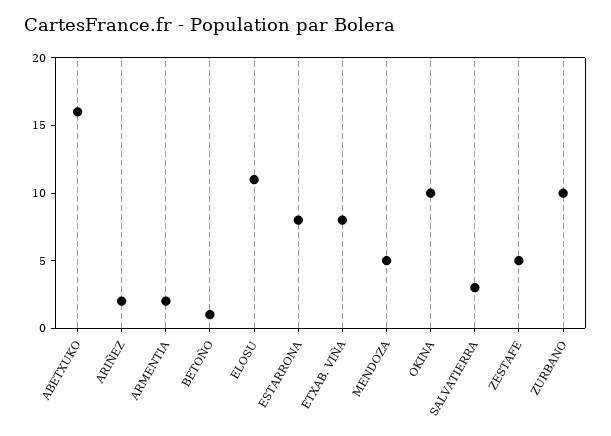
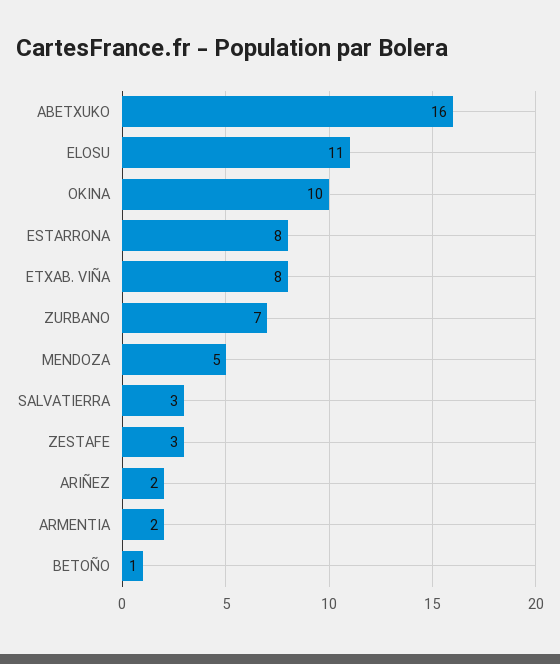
  {
    "ABETXUKO": 16,
    "ARIÑEZ": 2,
    "ARMENTIA": 2,
    "BETOÑO": 1,
    "ELOSU": 11,
    "ESTARRONA": 8,
    "ETXAB. VIÑA": 8,
    "MENDOZA": 5,
    "OKINA": 10,
    "SALVATIERRA": 3,
-   "ZESTAFE": 5,
+   "ZESTAFE": 3,
-   "ZURBANO": 10
+   "ZURBANO": 7
  }

